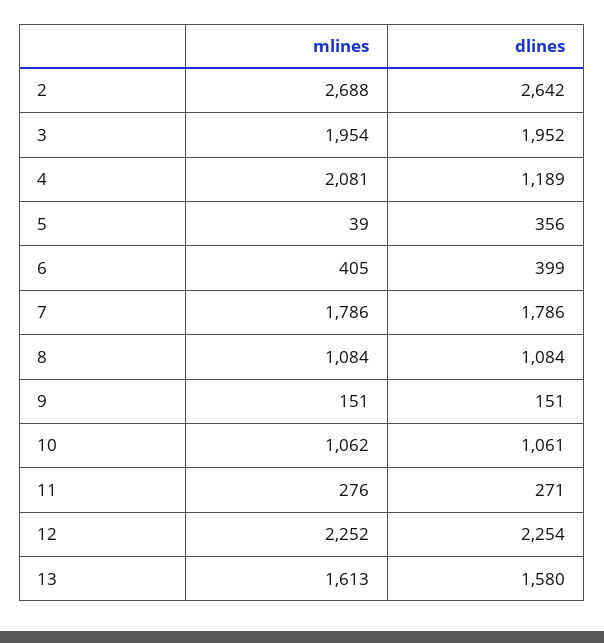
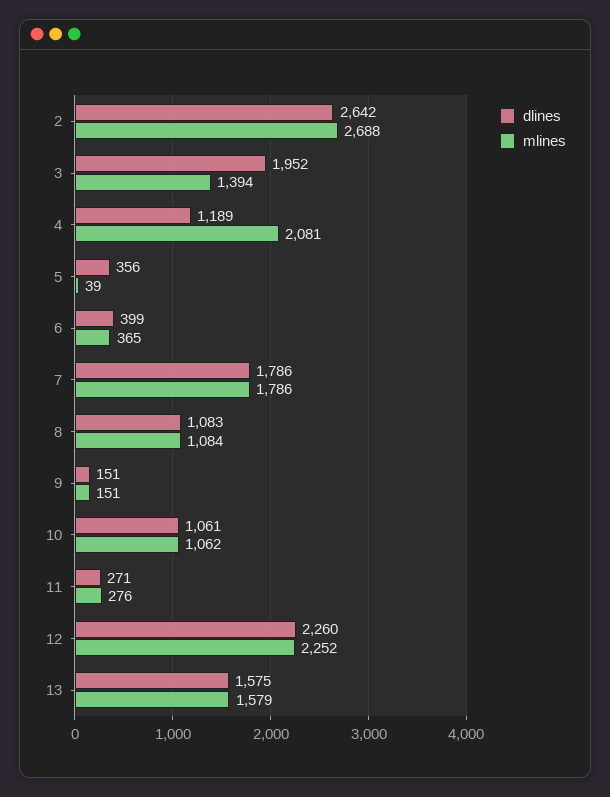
  {
    "mlines": {
      "2": 2688,
-     "3": 1954,
+     "3": 1394,
      "4": 2081,
      "5": 39,
-     "6": 405,
+     "6": 365,
      "7": 1786,
      "8": 1084,
      "9": 151,
      "10": 1062,
      "11": 276,
      "12": 2252,
-     "13": 1613
+     "13": 1579
    },
    "dlines": {
      "2": 2642,
      "3": 1952,
      "4": 1189,
      "5": 356,
      "6": 399,
      "7": 1786,
-     "8": 1084,
+     "8": 1083,
      "9": 151,
      "10": 1061,
      "11": 271,
-     "12": 2254,
+     "12": 2260,
-     "13": 1580
+     "13": 1575
    }
  }

